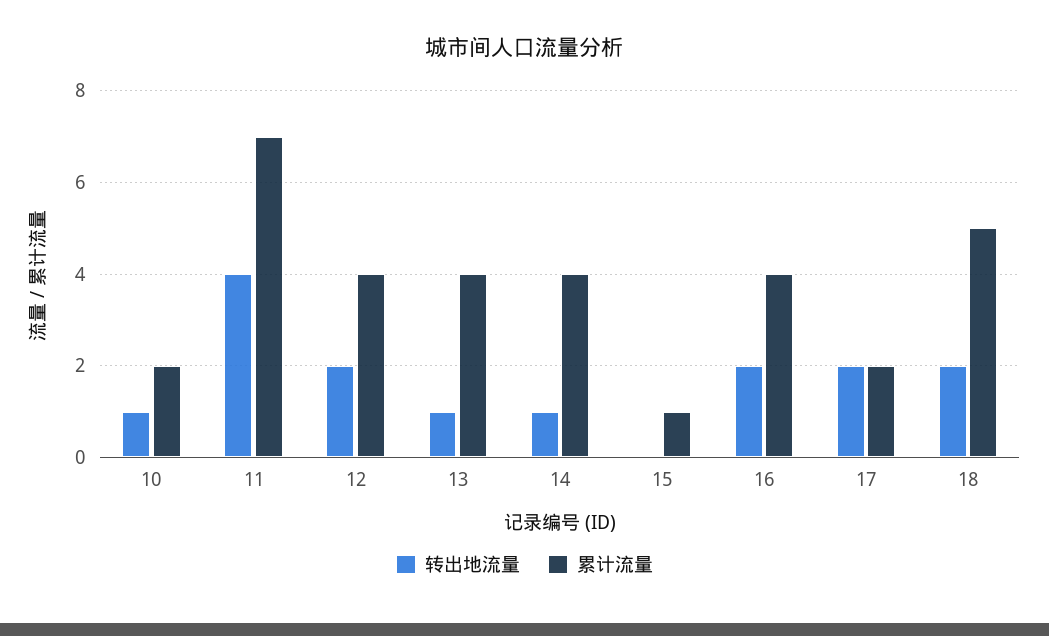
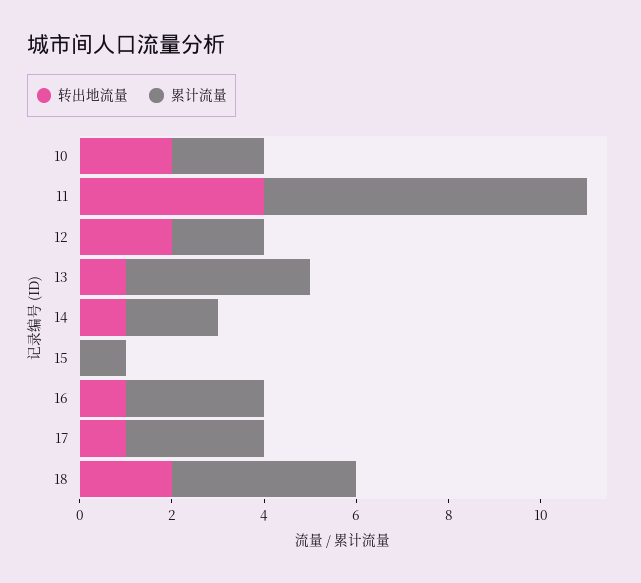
  {
    "转出地流量": {
-     "10": 1,
+     "10": 2,
      "11": 4,
      "12": 2,
      "13": 1,
      "14": 1,
      "15": 0,
-     "16": 2,
+     "16": 1,
-     "17": 2,
+     "17": 1,
      "18": 2
    },
    "累计流量": {
      "10": 2,
      "11": 7,
-     "12": 4,
+     "12": 2,
      "13": 4,
-     "14": 4,
+     "14": 2,
      "15": 1,
-     "16": 4,
+     "16": 3,
-     "17": 2,
+     "17": 3,
-     "18": 5
+     "18": 4
    }
  }

